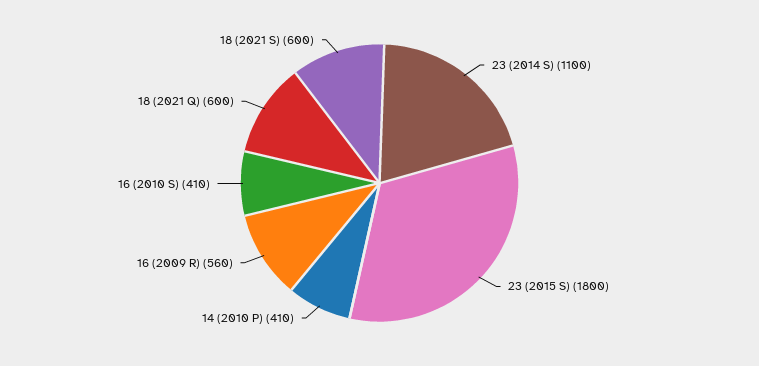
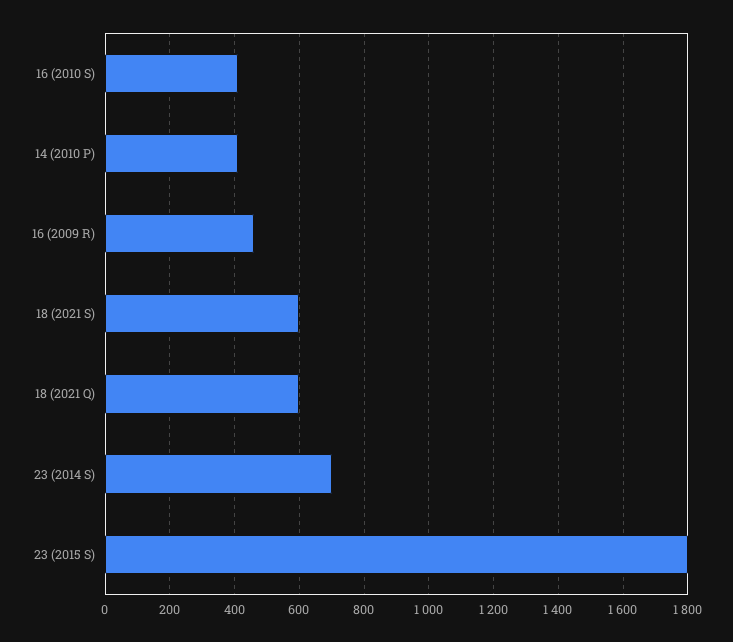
  {
-   "23 (2014 S)": 1100,
+   "23 (2014 S)": 700,
    "23 (2015 S)": 1800,
    "14 (2010 P)": 410,
-   "16 (2009 R)": 560,
+   "16 (2009 R)": 460,
    "16 (2010 S)": 410,
    "18 (2021 Q)": 600,
    "18 (2021 S)": 600
  }

